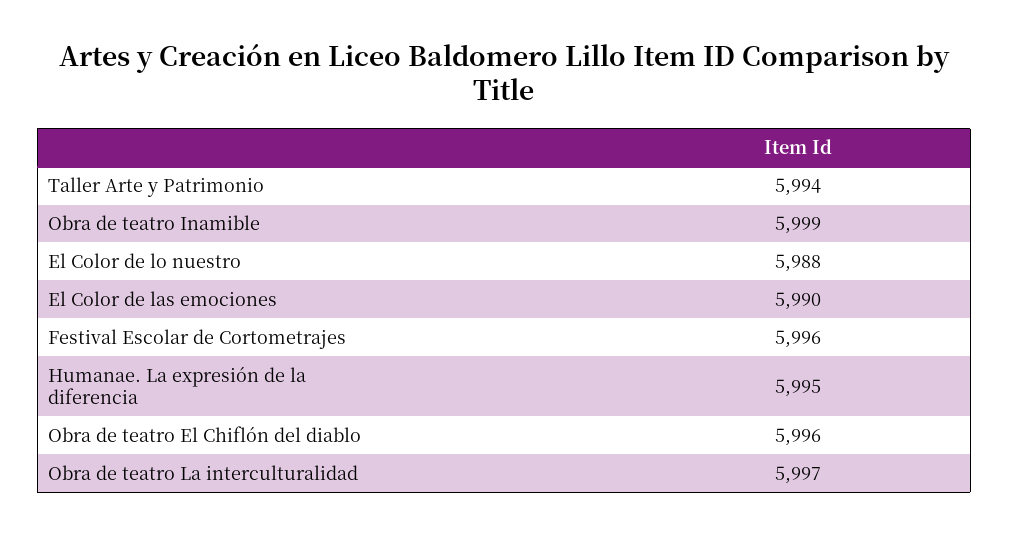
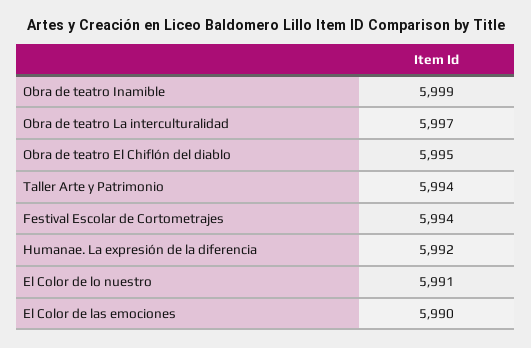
  {
    "Taller Arte y Patrimonio": 5994,
    "Obra de teatro Inamible": 5999,
-   "El Color de lo nuestro": 5988,
+   "El Color de lo nuestro": 5991,
    "El Color de las emociones": 5990,
-   "Festival Escolar de Cortometrajes": 5996,
+   "Festival Escolar de Cortometrajes": 5994,
-   "Humanae. La expresión de la diferencia": 5995,
+   "Humanae. La expresión de la diferencia": 5992,
-   "Obra de teatro El Chiflón del diablo": 5996,
+   "Obra de teatro El Chiflón del diablo": 5995,
    "Obra de teatro La interculturalidad": 5997
  }

